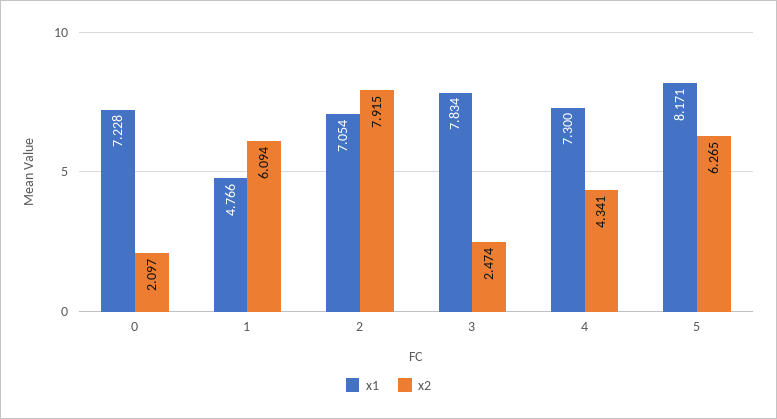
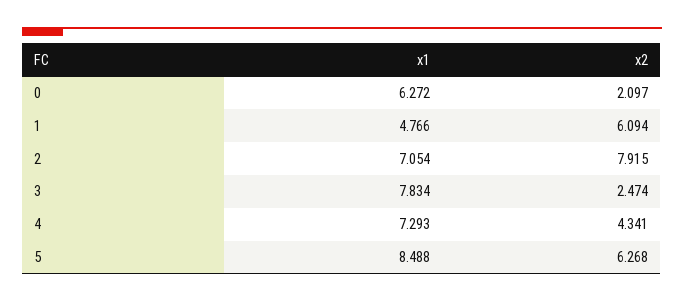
  {
    "x1": {
-     "0": 7.228,
+     "0": 6.272,
      "1": 4.766,
      "2": 7.054,
      "3": 7.834,
-     "4": 7.3,
+     "4": 7.293,
-     "5": 8.171
+     "5": 8.488
    },
    "x2": {
      "0": 2.097,
      "1": 6.094,
      "2": 7.915,
      "3": 2.474,
      "4": 4.341,
-     "5": 6.265
+     "5": 6.268
    }
  }

